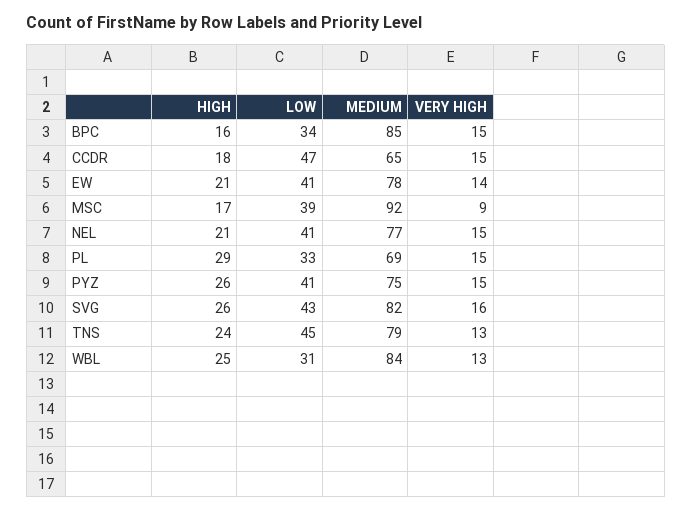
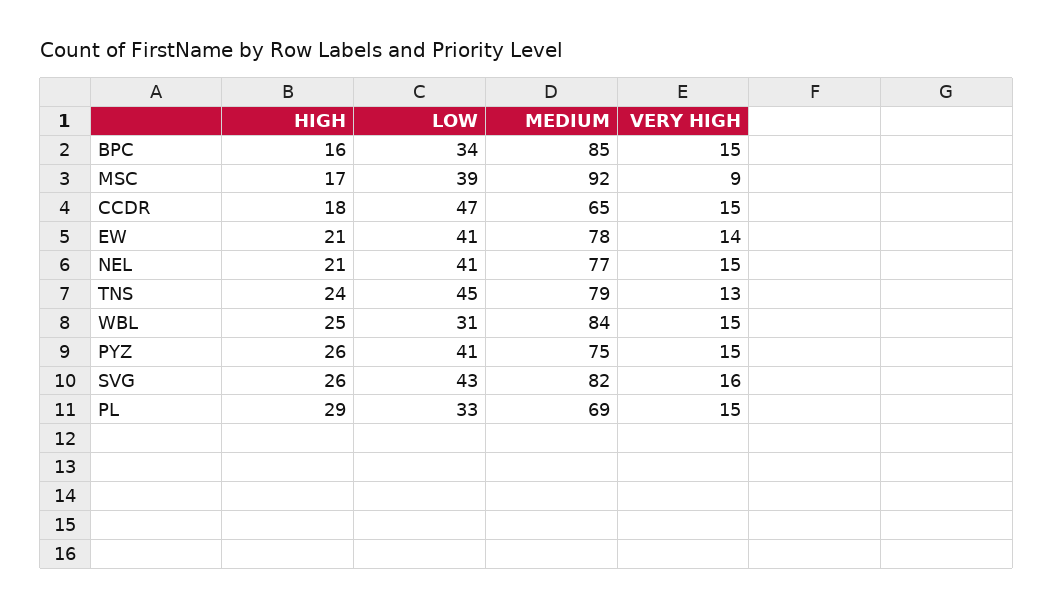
  {
    "HIGH": {
      "BPC": 16,
      "CCDR": 18,
      "EW": 21,
      "MSC": 17,
      "NEL": 21,
      "PL": 29,
      "PYZ": 26,
      "SVG": 26,
      "TNS": 24,
      "WBL": 25
    },
    "LOW": {
      "BPC": 34,
      "CCDR": 47,
      "EW": 41,
      "MSC": 39,
      "NEL": 41,
      "PL": 33,
      "PYZ": 41,
      "SVG": 43,
      "TNS": 45,
      "WBL": 31
    },
    "MEDIUM": {
      "BPC": 85,
      "CCDR": 65,
      "EW": 78,
      "MSC": 92,
      "NEL": 77,
      "PL": 69,
      "PYZ": 75,
      "SVG": 82,
      "TNS": 79,
      "WBL": 84
    },
    "VERY HIGH": {
      "BPC": 15,
      "CCDR": 15,
      "EW": 14,
      "MSC": 9,
      "NEL": 15,
      "PL": 15,
      "PYZ": 15,
      "SVG": 16,
      "TNS": 13,
-     "WBL": 13
+     "WBL": 15
    }
  }

